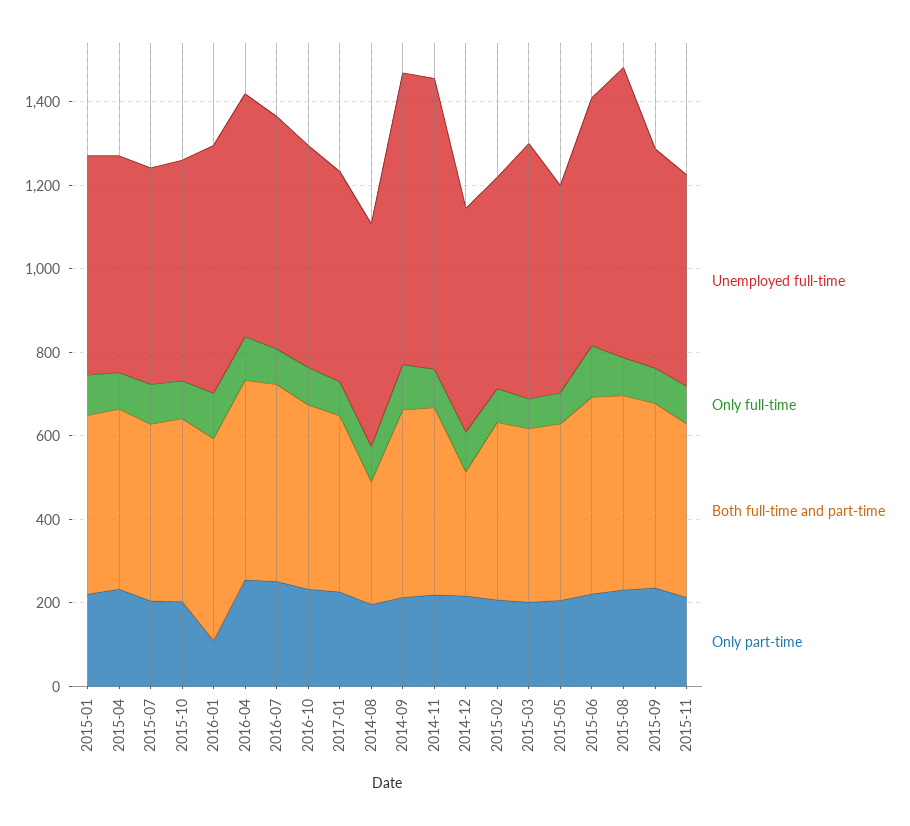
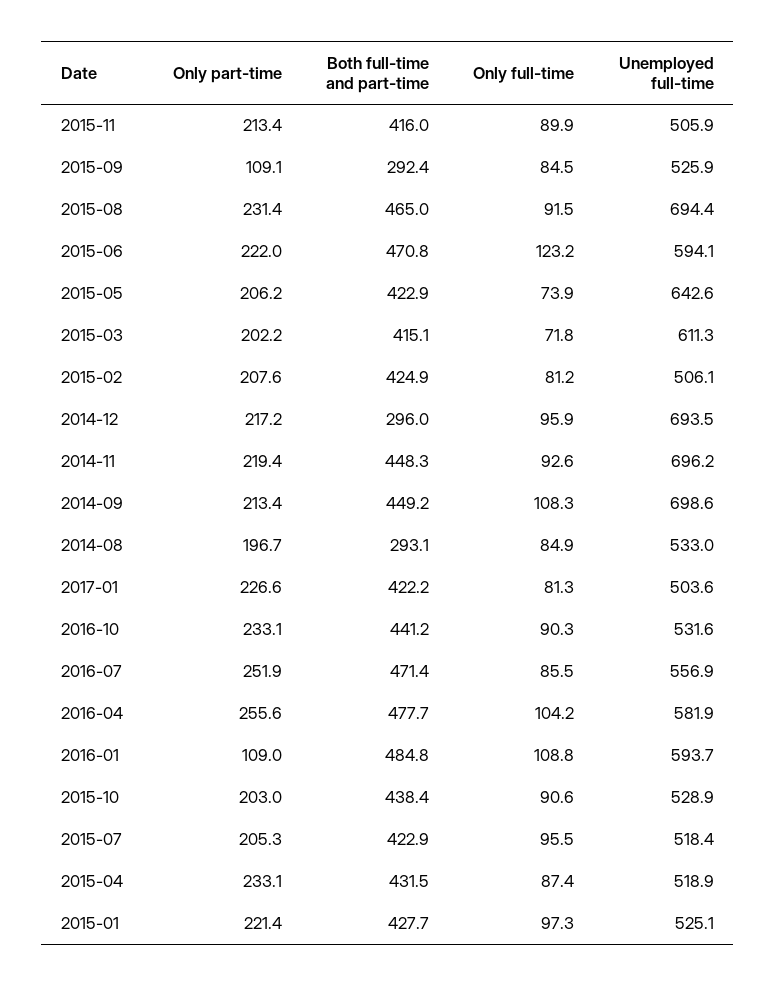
  {
    "Unemployed full-time": {
      "2015-01": 525.1,
      "2015-04": 518.9,
      "2015-07": 518.4,
      "2015-10": 528.9,
      "2016-01": 593.7,
      "2016-04": 581.9,
      "2016-07": 556.9,
      "2016-10": 531.6,
      "2017-01": 503.6,
      "2014-08": 533,
      "2014-09": 698.6,
      "2014-11": 696.2,
-     "2014-12": 550,
+     "2014-12": 693.5,
      "2015-02": 506.1,
      "2015-03": 611.3,
-     "2015-05": 500,
+     "2015-05": 642.6,
      "2015-06": 594.1,
      "2015-08": 694.4,
      "2015-09": 525.9,
      "2015-11": 505.9
    },
    "Only full-time": {
      "2015-01": 97.3,
      "2015-04": 87.4,
      "2015-07": 95.5,
      "2015-10": 90.6,
      "2016-01": 108.8,
      "2016-04": 104.2,
      "2016-07": 85.5,
      "2016-10": 90.3,
      "2017-01": 81.3,
      "2014-08": 84.9,
      "2014-09": 108.3,
      "2014-11": 92.6,
      "2014-12": 95.9,
      "2015-02": 81.2,
      "2015-03": 71.8,
      "2015-05": 73.9,
      "2015-06": 123.2,
      "2015-08": 91.5,
      "2015-09": 84.5,
      "2015-11": 89.9
    },
    "Both full-time and part-time": {
      "2015-01": 427.7,
      "2015-04": 431.5,
      "2015-07": 422.9,
      "2015-10": 438.4,
      "2016-01": 484.8,
      "2016-04": 477.7,
      "2016-07": 471.4,
      "2016-10": 441.2,
      "2017-01": 422.2,
      "2014-08": 293.1,
      "2014-09": 449.2,
      "2014-11": 448.3,
      "2014-12": 296,
      "2015-02": 424.9,
      "2015-03": 415.1,
      "2015-05": 422.9,
      "2015-06": 470.8,
      "2015-08": 465,
-     "2015-09": 450,
+     "2015-09": 292.4,
      "2015-11": 416
    },
    "Only part-time": {
      "2015-01": 221.4,
      "2015-04": 233.1,
      "2015-07": 205.3,
      "2015-10": 203,
      "2016-01": 109,
      "2016-04": 255.6,
      "2016-07": 251.9,
      "2016-10": 233.1,
      "2017-01": 226.6,
      "2014-08": 196.7,
      "2014-09": 213.4,
      "2014-11": 219.4,
      "2014-12": 217.2,
      "2015-02": 207.6,
      "2015-03": 202.2,
      "2015-05": 206.2,
      "2015-06": 222,
      "2015-08": 231.4,
-     "2015-09": 250,
+     "2015-09": 109.1,
      "2015-11": 213.4
    }
  }

